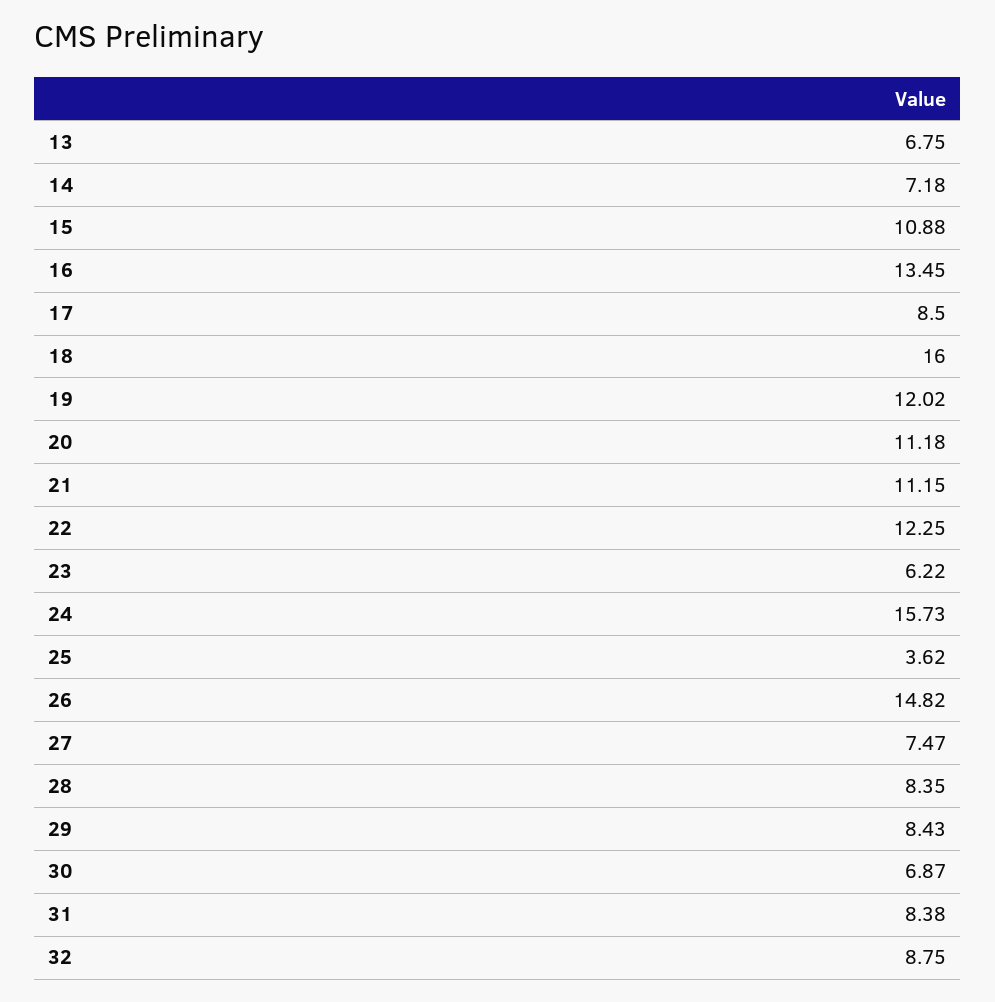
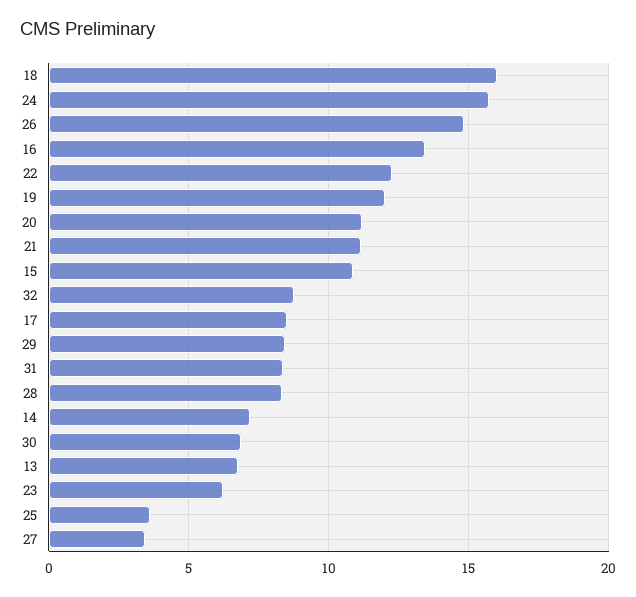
  {
    "13": 6.75,
    "14": 7.18,
    "15": 10.88,
    "16": 13.45,
    "17": 8.5,
    "18": 16,
    "19": 12.02,
    "20": 11.18,
    "21": 11.15,
    "22": 12.25,
    "23": 6.22,
    "24": 15.73,
    "25": 3.62,
    "26": 14.82,
-   "27": 7.47,
+   "27": 3.5,
    "28": 8.35,
    "29": 8.43,
    "30": 6.87,
    "31": 8.38,
    "32": 8.75
  }

